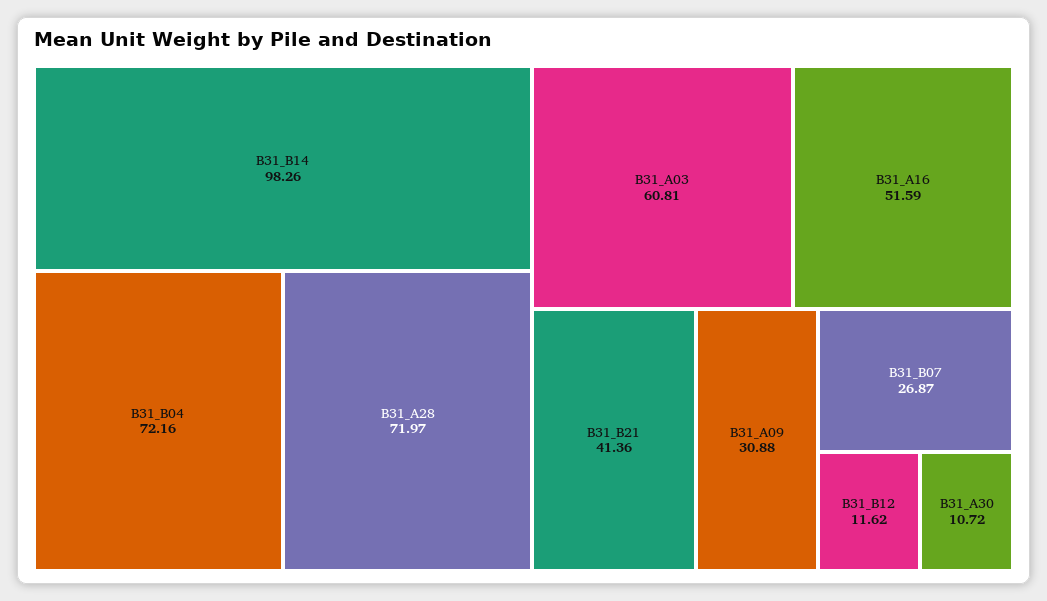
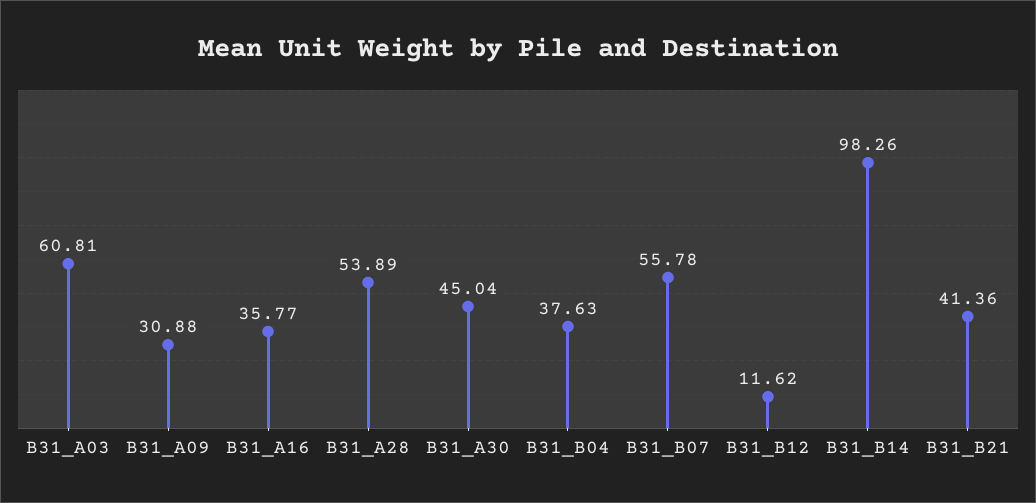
  {
    "B31_B14": 98.26,
-   "B31_B04": 72.16,
+   "B31_B04": 37.63,
-   "B31_A28": 71.97,
+   "B31_A28": 53.89,
    "B31_A03": 60.81,
-   "B31_A16": 51.59,
+   "B31_A16": 35.77,
    "B31_B21": 41.36,
    "B31_A09": 30.88,
-   "B31_B07": 26.87,
+   "B31_B07": 55.78,
    "B31_B12": 11.62,
-   "B31_A30": 10.72
+   "B31_A30": 45.04
  }

